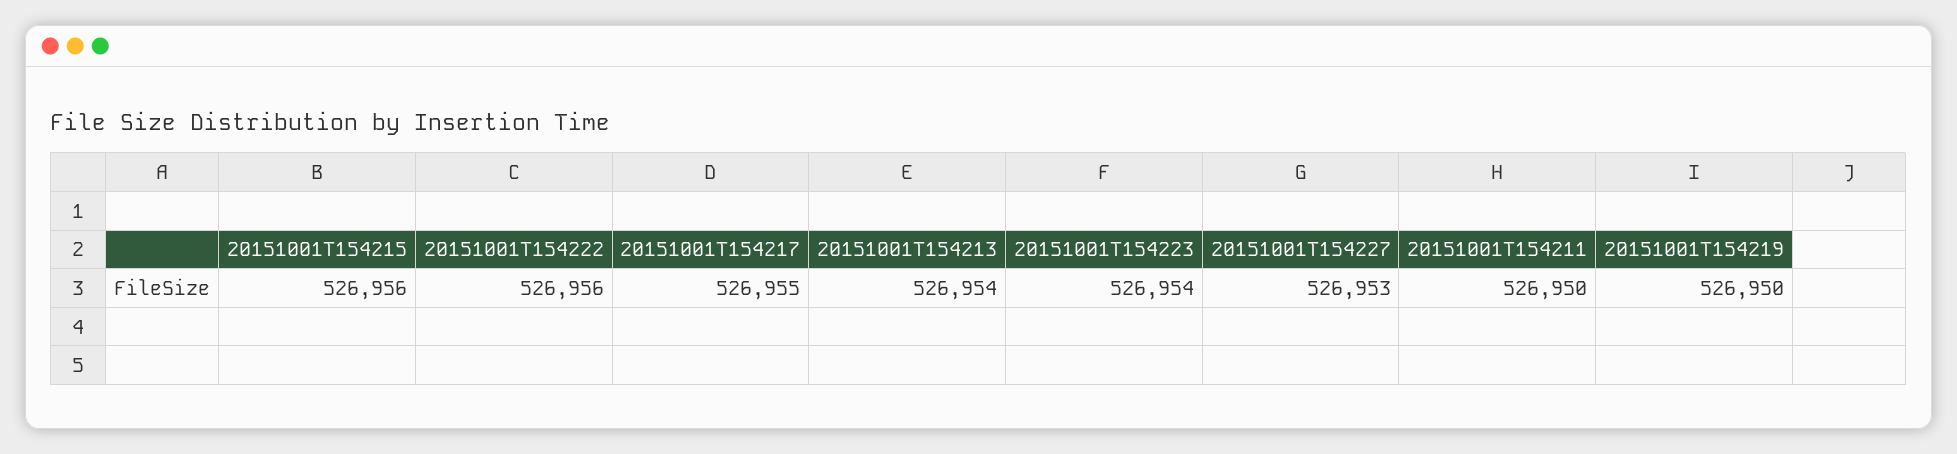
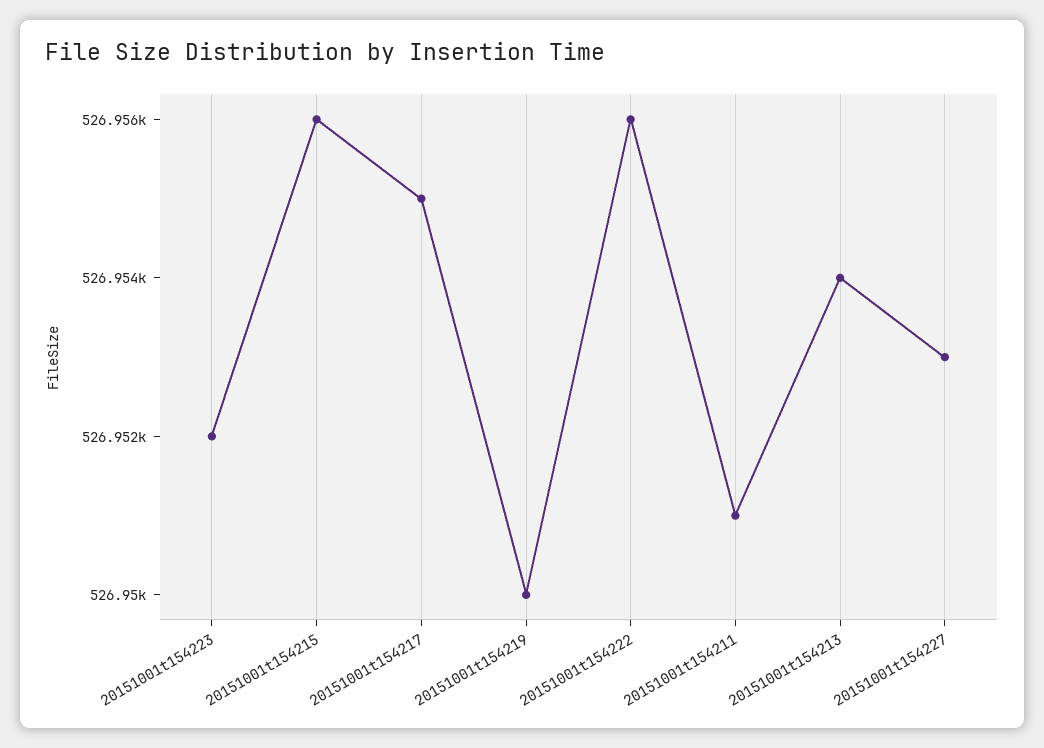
  {
    "20151001T154215": 526956,
    "20151001T154222": 526956,
    "20151001T154217": 526955,
    "20151001T154213": 526954,
-   "20151001T154223": 526954,
+   "20151001T154223": 526952,
    "20151001T154227": 526953,
-   "20151001T154211": 526950,
+   "20151001T154211": 526951,
    "20151001T154219": 526950
  }

